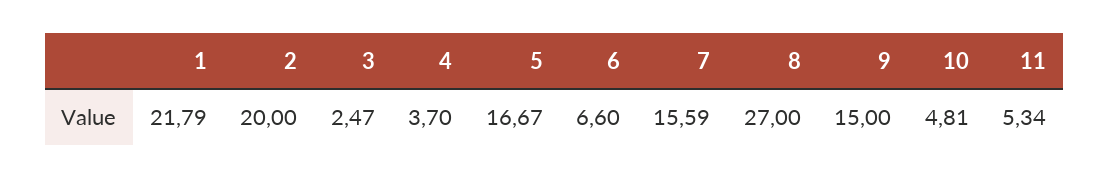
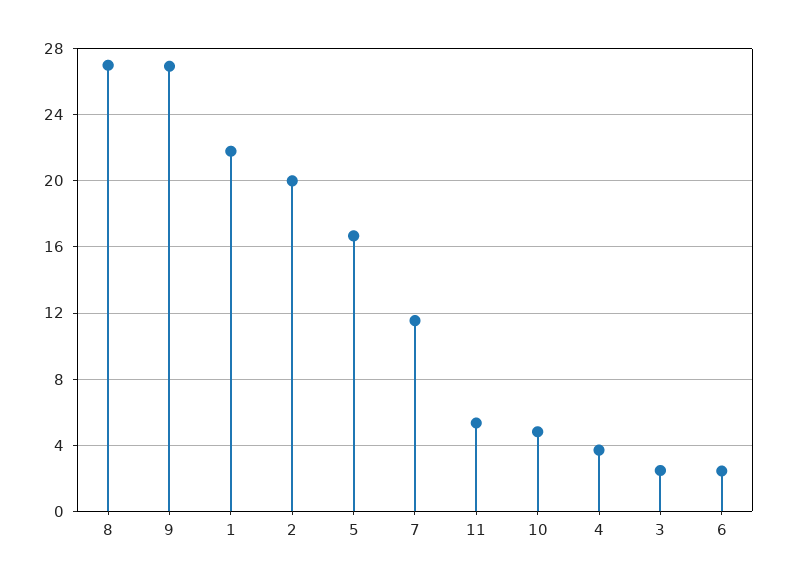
  {
    "1": 21.79,
    "2": 20,
    "3": 2.47,
    "4": 3.7,
    "5": 16.67,
-   "6": 6.6,
+   "6": 2.5,
-   "7": 15.59,
+   "7": 11.5,
    "8": 27,
-   "9": 15,
+   "9": 27,
    "10": 4.81,
    "11": 5.34
  }

